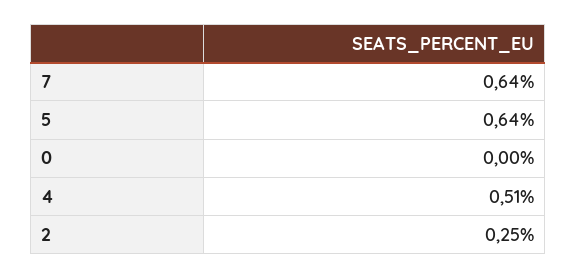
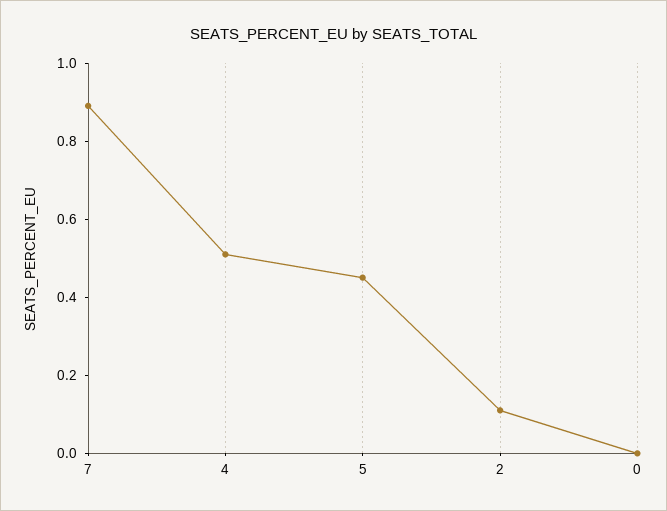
  {
-   "7": 0.64,
+   "7": 0.9,
-   "5": 0.64,
+   "5": 0.45,
    "0": 0,
    "4": 0.51,
-   "2": 0.25
+   "2": 0.1
  }

